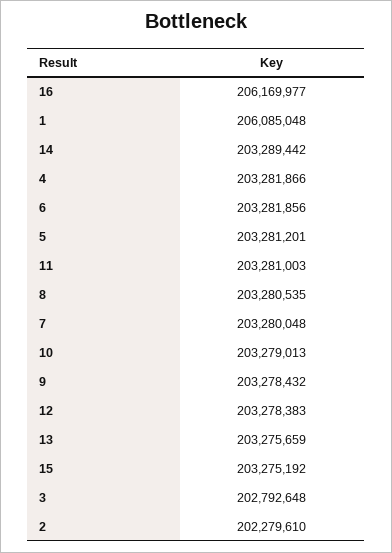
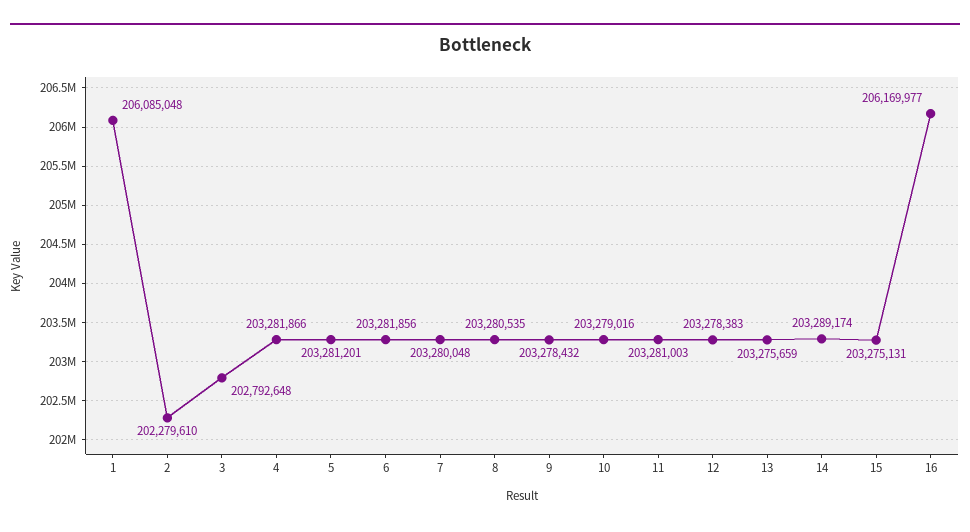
  {
    "16": 206169977,
    "1": 206085048,
-   "14": 203289442,
+   "14": 203289174,
    "4": 203281866,
    "6": 203281856,
    "5": 203281201,
    "11": 203281003,
    "8": 203280535,
    "7": 203280048,
-   "10": 203279013,
+   "10": 203279016,
    "9": 203278432,
    "12": 203278383,
    "13": 203275659,
-   "15": 203275192,
+   "15": 203275131,
    "3": 202792648,
    "2": 202279610
  }

